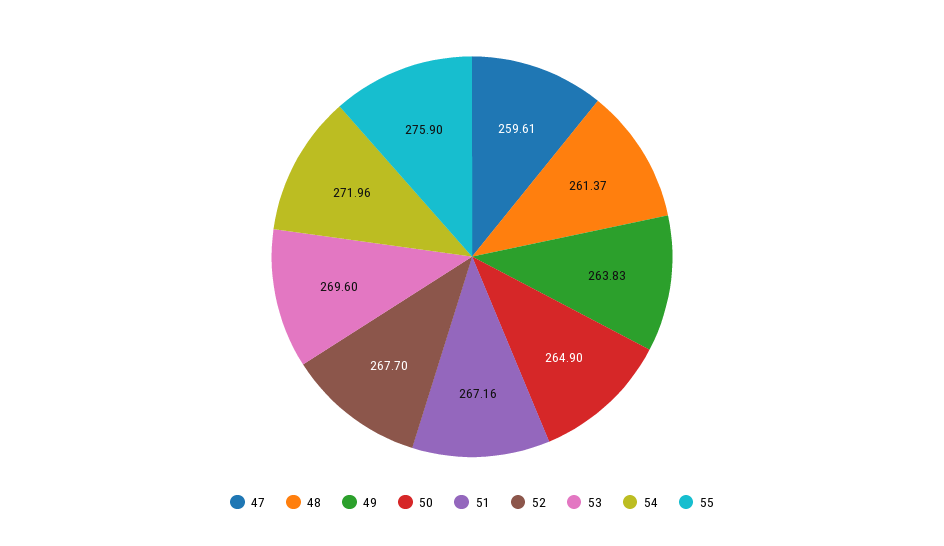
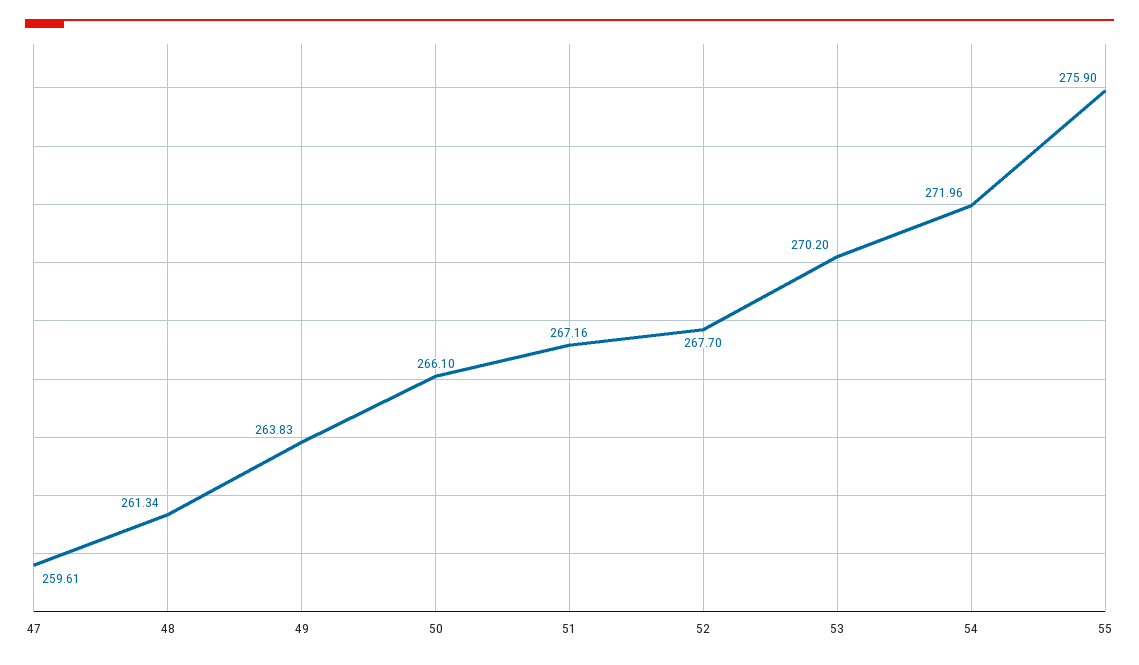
  {
    "47": 259.61,
-   "48": 261.37,
+   "48": 261.34,
    "49": 263.83,
-   "50": 264.9,
+   "50": 266.1,
    "51": 267.16,
    "52": 267.7,
-   "53": 269.6,
+   "53": 270.2,
    "54": 271.96,
    "55": 275.9
  }

